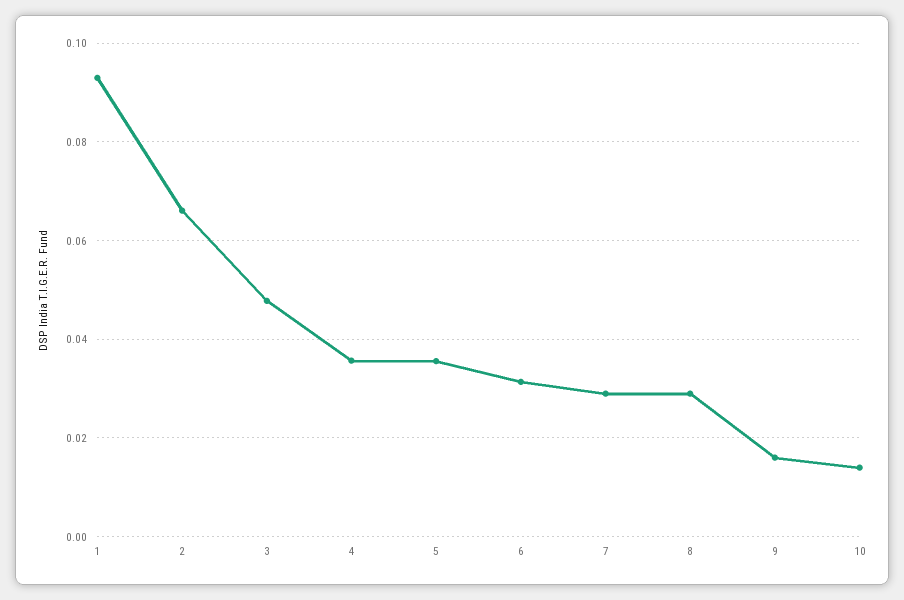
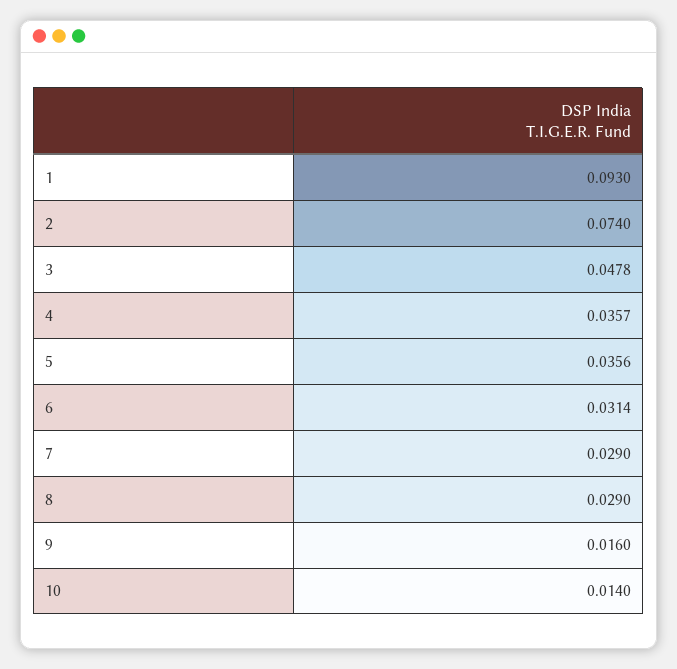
  {
    "1": 0.093,
-   "2": 0.066,
+   "2": 0.074,
    "3": 0.0478,
    "4": 0.0357,
    "5": 0.0356,
    "6": 0.0314,
    "7": 0.029,
    "8": 0.029,
    "9": 0.016,
    "10": 0.014
  }

